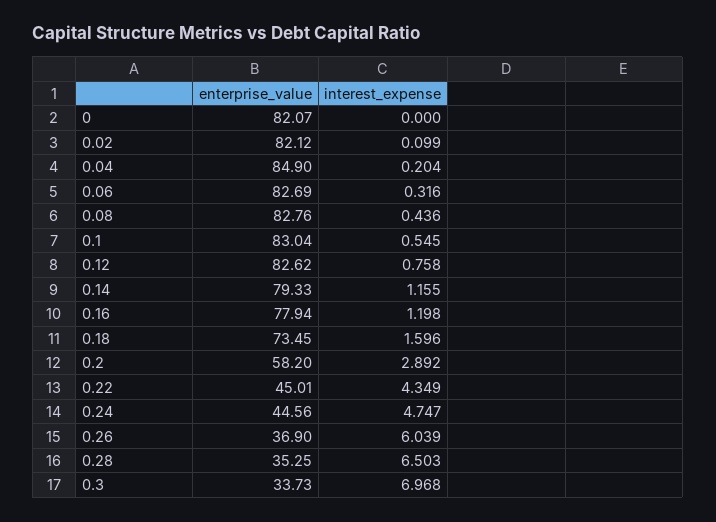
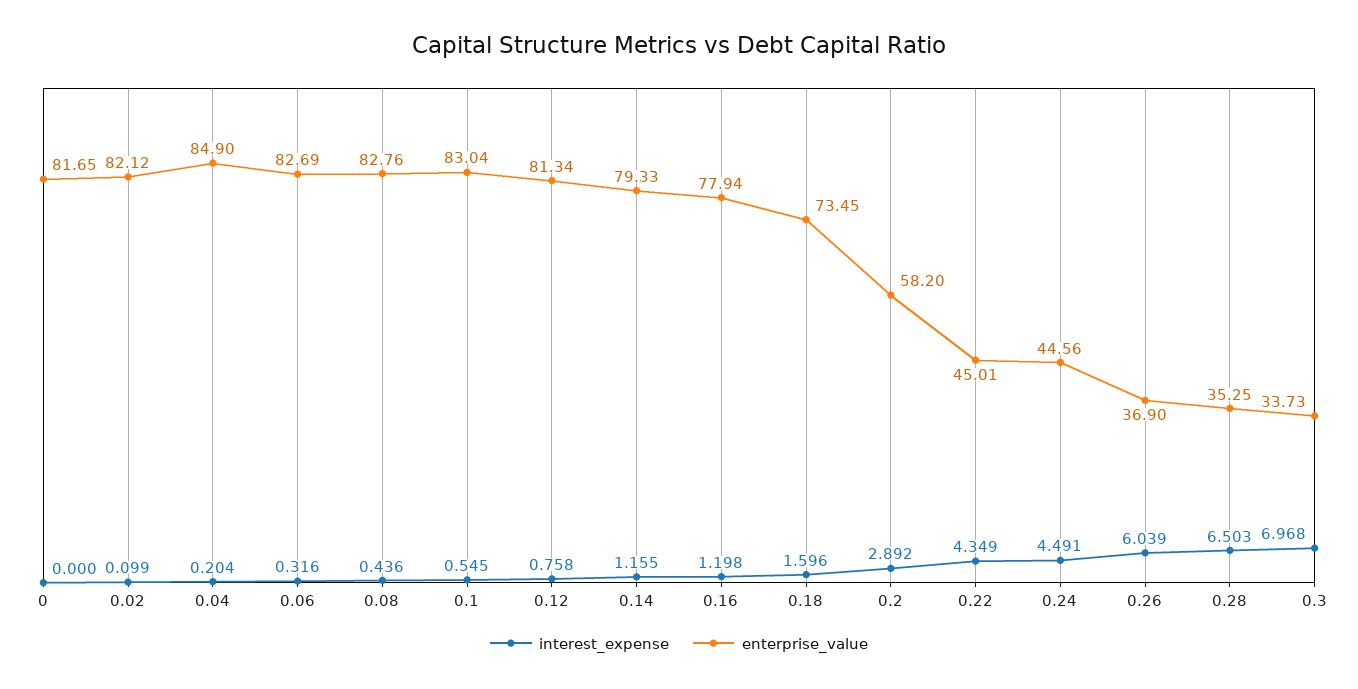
  {
    "enterprise_value": {
-     "0": 82.07,
+     "0": 81.65,
      "0.02": 82.12,
      "0.04": 84.9,
      "0.06": 82.69,
      "0.08": 82.76,
      "0.1": 83.04,
-     "0.12": 82.62,
+     "0.12": 81.34,
      "0.14": 79.33,
      "0.16": 77.94,
      "0.18": 73.45,
      "0.2": 58.2,
      "0.22": 45.01,
      "0.24": 44.56,
      "0.26": 36.9,
      "0.28": 35.25,
      "0.3": 33.73
    },
    "interest_expense": {
      "0": 0,
      "0.02": 0.099,
      "0.04": 0.204,
      "0.06": 0.316,
      "0.08": 0.436,
      "0.1": 0.545,
      "0.12": 0.758,
      "0.14": 1.155,
      "0.16": 1.198,
      "0.18": 1.596,
      "0.2": 2.892,
      "0.22": 4.349,
-     "0.24": 4.747,
+     "0.24": 4.491,
      "0.26": 6.039,
      "0.28": 6.503,
      "0.3": 6.968
    }
  }

